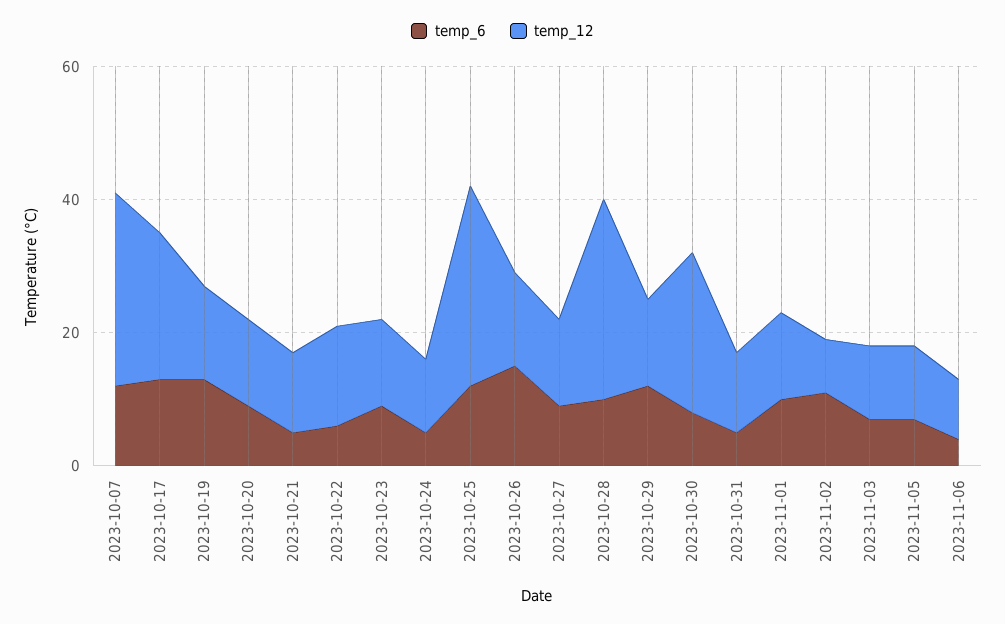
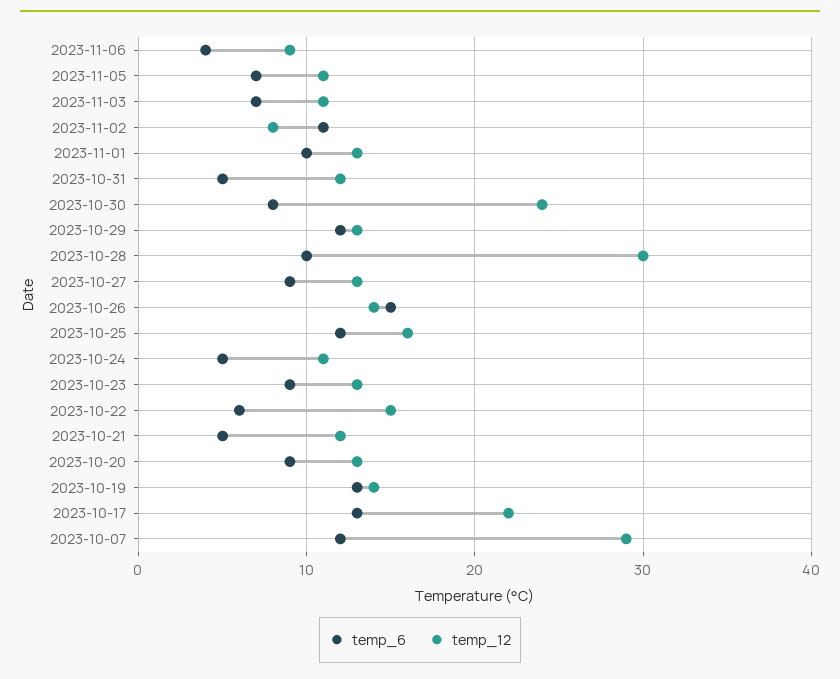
  {
    "temp_6": {
      "2023-10-07": 12,
      "2023-10-17": 13,
      "2023-10-19": 13,
      "2023-10-20": 9,
      "2023-10-21": 5,
      "2023-10-22": 6,
      "2023-10-23": 9,
      "2023-10-24": 5,
      "2023-10-25": 12,
      "2023-10-26": 15,
      "2023-10-27": 9,
      "2023-10-28": 10,
      "2023-10-29": 12,
      "2023-10-30": 8,
      "2023-10-31": 5,
      "2023-11-01": 10,
      "2023-11-02": 11,
      "2023-11-03": 7,
      "2023-11-05": 7,
      "2023-11-06": 4
    },
    "temp_12": {
      "2023-10-07": 29,
      "2023-10-17": 22,
      "2023-10-19": 14,
      "2023-10-20": 13,
      "2023-10-21": 12,
      "2023-10-22": 15,
      "2023-10-23": 13,
      "2023-10-24": 11,
-     "2023-10-25": 30,
+     "2023-10-25": 16,
      "2023-10-26": 14,
      "2023-10-27": 13,
      "2023-10-28": 30,
      "2023-10-29": 13,
      "2023-10-30": 24,
      "2023-10-31": 12,
      "2023-11-01": 13,
      "2023-11-02": 8,
      "2023-11-03": 11,
      "2023-11-05": 11,
      "2023-11-06": 9
    }
  }

